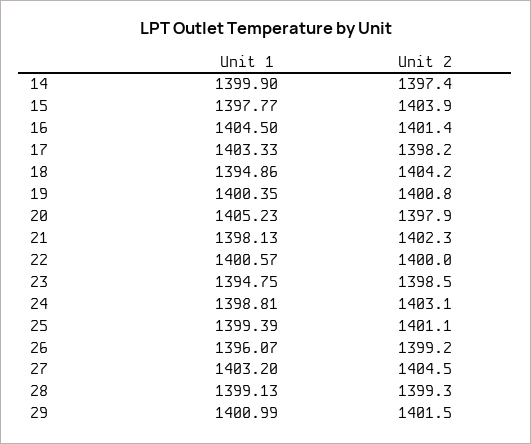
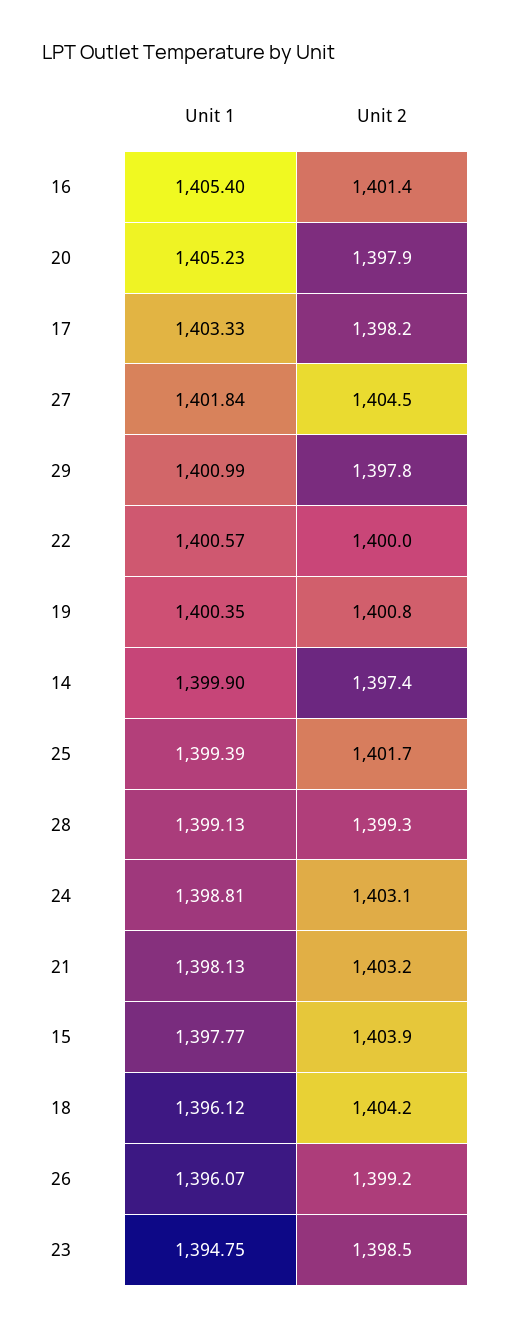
  {
    "Unit 1": {
      "14": 1399.9,
      "15": 1397.77,
-     "16": 1404.5,
+     "16": 1405.4,
      "17": 1403.33,
-     "18": 1394.86,
+     "18": 1396.12,
      "19": 1400.35,
      "20": 1405.23,
      "21": 1398.13,
      "22": 1400.57,
      "23": 1394.75,
      "24": 1398.81,
      "25": 1399.39,
      "26": 1396.07,
-     "27": 1403.2,
+     "27": 1401.84,
      "28": 1399.13,
      "29": 1400.99
    },
    "Unit 2": {
      "14": 1397.4,
      "15": 1403.9,
      "16": 1401.4,
      "17": 1398.2,
      "18": 1404.2,
      "19": 1400.8,
      "20": 1397.9,
-     "21": 1402.3,
+     "21": 1403.2,
      "22": 1400,
      "23": 1398.5,
      "24": 1403.1,
-     "25": 1401.1,
+     "25": 1401.7,
      "26": 1399.2,
      "27": 1404.5,
      "28": 1399.3,
-     "29": 1401.5
+     "29": 1397.8
    }
  }

